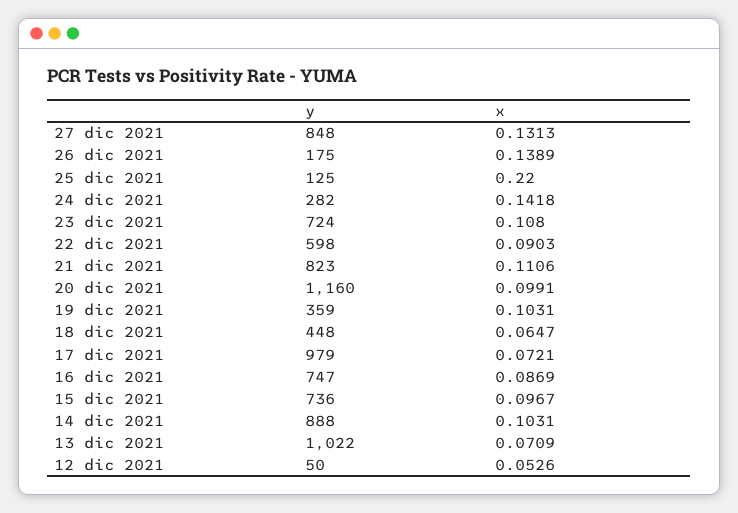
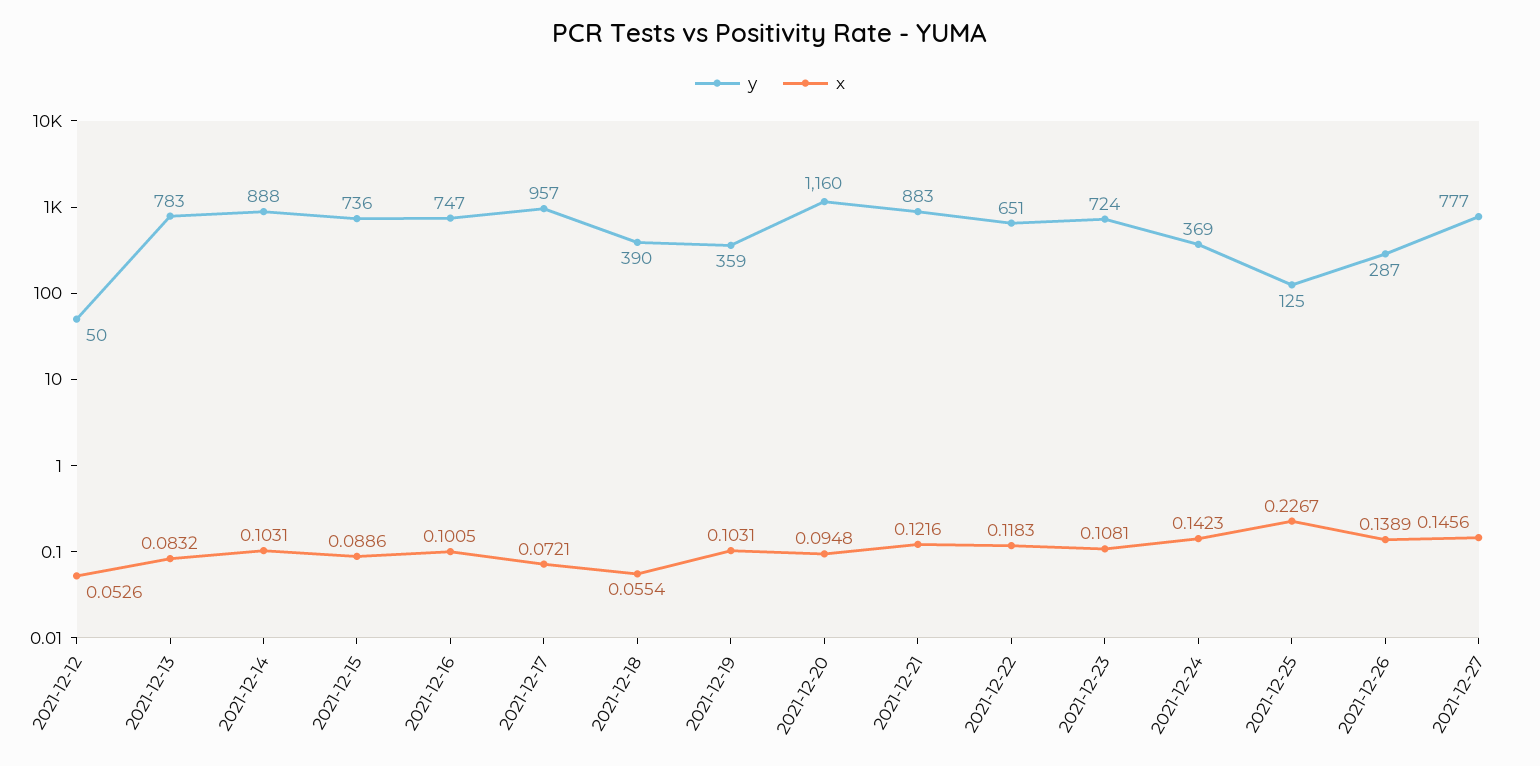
  {
    "y": {
-     "27 dic 2021": 848,
+     "27 dic 2021": 777,
-     "26 dic 2021": 175,
+     "26 dic 2021": 287,
      "25 dic 2021": 125,
-     "24 dic 2021": 282,
+     "24 dic 2021": 369,
      "23 dic 2021": 724,
-     "22 dic 2021": 598,
+     "22 dic 2021": 651,
-     "21 dic 2021": 823,
+     "21 dic 2021": 883,
      "20 dic 2021": 1160,
      "19 dic 2021": 359,
-     "18 dic 2021": 448,
+     "18 dic 2021": 390,
-     "17 dic 2021": 979,
+     "17 dic 2021": 957,
      "16 dic 2021": 747,
      "15 dic 2021": 736,
      "14 dic 2021": 888,
-     "13 dic 2021": 1022,
+     "13 dic 2021": 783,
      "12 dic 2021": 50
    },
    "x": {
-     "27 dic 2021": 0.1313,
+     "27 dic 2021": 0.1456,
      "26 dic 2021": 0.1389,
-     "25 dic 2021": 0.22,
+     "25 dic 2021": 0.2267,
-     "24 dic 2021": 0.1418,
+     "24 dic 2021": 0.1423,
-     "23 dic 2021": 0.108,
+     "23 dic 2021": 0.1081,
-     "22 dic 2021": 0.0903,
+     "22 dic 2021": 0.1183,
-     "21 dic 2021": 0.1106,
+     "21 dic 2021": 0.1216,
-     "20 dic 2021": 0.0991,
+     "20 dic 2021": 0.0948,
      "19 dic 2021": 0.1031,
-     "18 dic 2021": 0.0647,
+     "18 dic 2021": 0.0554,
      "17 dic 2021": 0.0721,
-     "16 dic 2021": 0.0869,
+     "16 dic 2021": 0.1005,
-     "15 dic 2021": 0.0967,
+     "15 dic 2021": 0.0886,
      "14 dic 2021": 0.1031,
-     "13 dic 2021": 0.0709,
+     "13 dic 2021": 0.0832,
      "12 dic 2021": 0.0526
    }
  }

